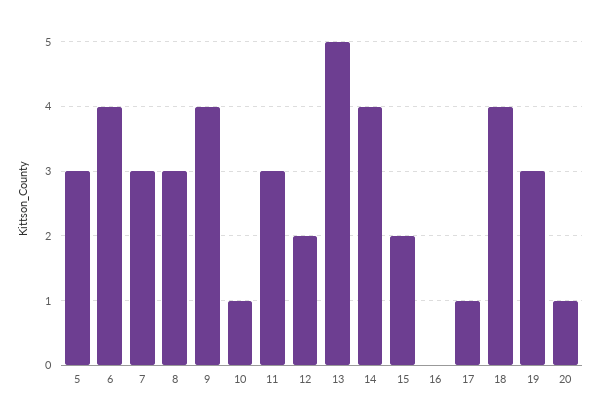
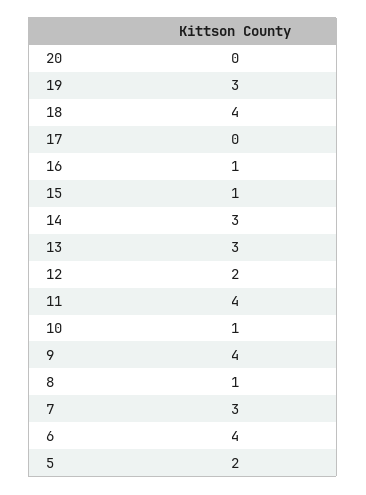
  {
-   "5": 3,
+   "5": 2,
    "6": 4,
    "7": 3,
-   "8": 3,
+   "8": 1,
    "9": 4,
    "10": 1,
-   "11": 3,
+   "11": 4,
    "12": 2,
-   "13": 5,
+   "13": 3,
-   "14": 4,
+   "14": 3,
-   "15": 2,
+   "15": 1,
-   "16": 0,
+   "16": 1,
-   "17": 1,
+   "17": 0,
    "18": 4,
    "19": 3,
-   "20": 1
+   "20": 0
  }

